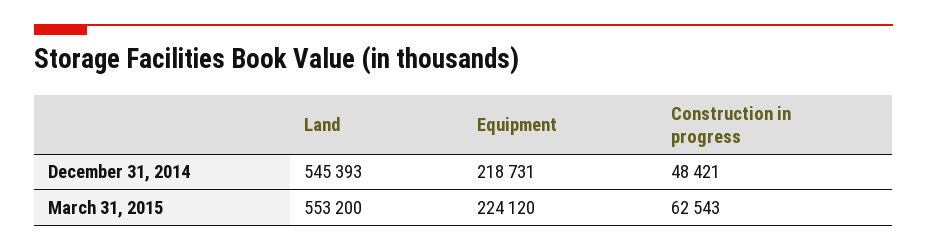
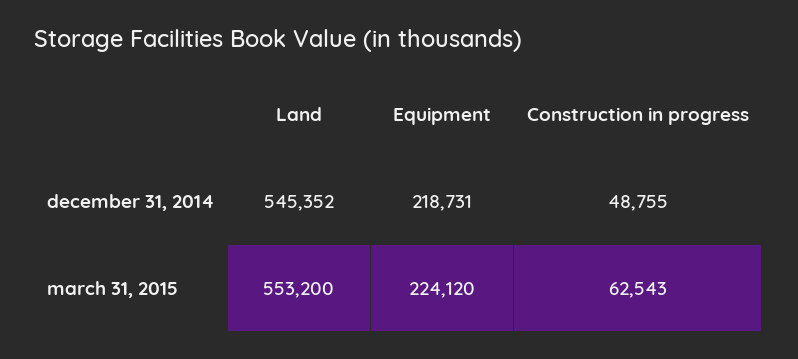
  {
    "Land": {
-     "December 31, 2014": 545393,
+     "December 31, 2014": 545352,
      "March 31, 2015": 553200
    },
    "Equipment": {
      "December 31, 2014": 218731,
      "March 31, 2015": 224120
    },
    "Construction in progress": {
-     "December 31, 2014": 48421,
+     "December 31, 2014": 48755,
      "March 31, 2015": 62543
    }
  }

